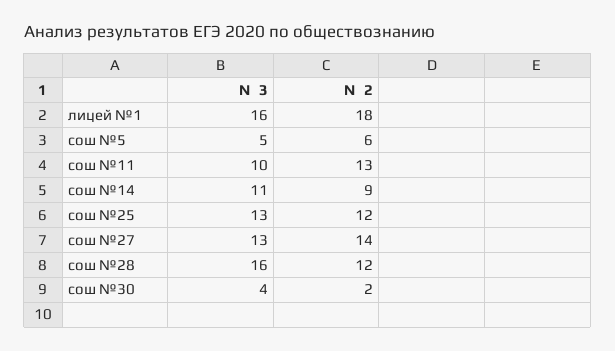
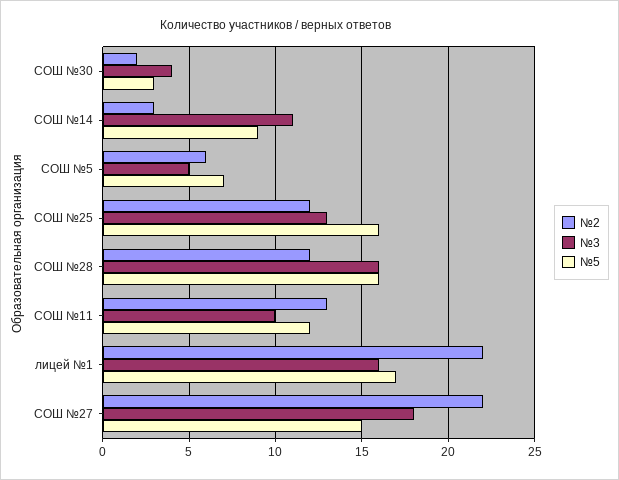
  {
    "№3": {
      "лицей №1": 16,
      "сош №5": 5,
      "сош №11": 10,
      "сош №14": 11,
      "сош №25": 13,
-     "сош №27": 13,
+     "сош №27": 18,
      "сош №28": 16,
      "сош №30": 4
    },
    "№2": {
-     "лицей №1": 18,
+     "лицей №1": 22,
      "сош №5": 6,
      "сош №11": 13,
-     "сош №14": 9,
+     "сош №14": 3,
      "сош №25": 12,
-     "сош №27": 14,
+     "сош №27": 22,
      "сош №28": 12,
      "сош №30": 2
-   }
+   },
+   "№5": {
+     "сош №30": 3,
+     "сош №14": 9,
+     "сош №5": 7,
+     "сош №25": 16,
+     "сош №28": 16,
+     "сош №11": 12,
+     "лицей №1": 17,
+     "сош №27": 15
+   }
  }

